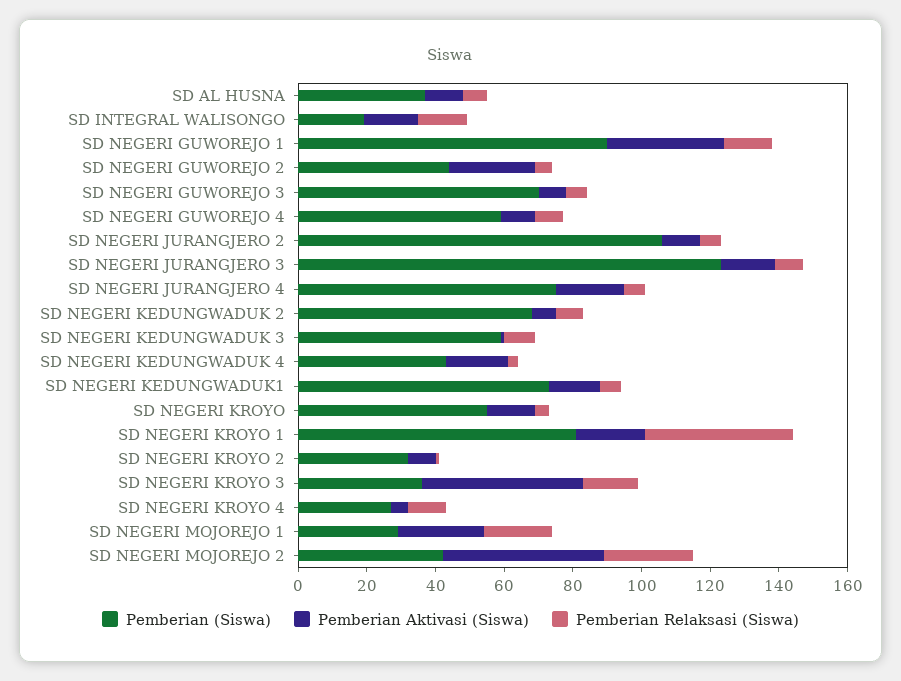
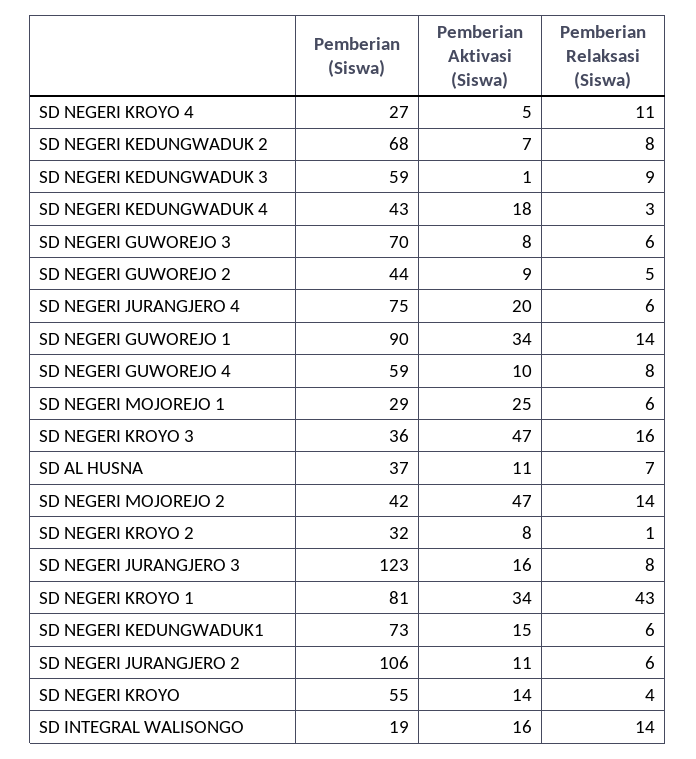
  {
    "Pemberian (Siswa)": {
      "SD AL HUSNA": 37,
      "SD INTEGRAL WALISONGO": 19,
      "SD NEGERI GUWOREJO 1": 90,
      "SD NEGERI GUWOREJO 2": 44,
      "SD NEGERI GUWOREJO 3": 70,
      "SD NEGERI GUWOREJO 4": 59,
      "SD NEGERI JURANGJERO 2": 106,
      "SD NEGERI JURANGJERO 3": 123,
      "SD NEGERI JURANGJERO 4": 75,
      "SD NEGERI KEDUNGWADUK 2": 68,
      "SD NEGERI KEDUNGWADUK 3": 59,
      "SD NEGERI KEDUNGWADUK 4": 43,
      "SD NEGERI KEDUNGWADUK1": 73,
      "SD NEGERI KROYO": 55,
      "SD NEGERI KROYO 1": 81,
      "SD NEGERI KROYO 2": 32,
      "SD NEGERI KROYO 3": 36,
      "SD NEGERI KROYO 4": 27,
      "SD NEGERI MOJOREJO 1": 29,
      "SD NEGERI MOJOREJO 2": 42
    },
    "Pemberian Aktivasi (Siswa)": {
      "SD AL HUSNA": 11,
      "SD INTEGRAL WALISONGO": 16,
      "SD NEGERI GUWOREJO 1": 34,
-     "SD NEGERI GUWOREJO 2": 25,
+     "SD NEGERI GUWOREJO 2": 9,
      "SD NEGERI GUWOREJO 3": 8,
      "SD NEGERI GUWOREJO 4": 10,
      "SD NEGERI JURANGJERO 2": 11,
      "SD NEGERI JURANGJERO 3": 16,
      "SD NEGERI JURANGJERO 4": 20,
      "SD NEGERI KEDUNGWADUK 2": 7,
      "SD NEGERI KEDUNGWADUK 3": 1,
      "SD NEGERI KEDUNGWADUK 4": 18,
      "SD NEGERI KEDUNGWADUK1": 15,
      "SD NEGERI KROYO": 14,
-     "SD NEGERI KROYO 1": 20,
+     "SD NEGERI KROYO 1": 34,
      "SD NEGERI KROYO 2": 8,
      "SD NEGERI KROYO 3": 47,
      "SD NEGERI KROYO 4": 5,
      "SD NEGERI MOJOREJO 1": 25,
      "SD NEGERI MOJOREJO 2": 47
    },
    "Pemberian Relaksasi (Siswa)": {
      "SD AL HUSNA": 7,
      "SD INTEGRAL WALISONGO": 14,
      "SD NEGERI GUWOREJO 1": 14,
      "SD NEGERI GUWOREJO 2": 5,
      "SD NEGERI GUWOREJO 3": 6,
      "SD NEGERI GUWOREJO 4": 8,
      "SD NEGERI JURANGJERO 2": 6,
      "SD NEGERI JURANGJERO 3": 8,
      "SD NEGERI JURANGJERO 4": 6,
      "SD NEGERI KEDUNGWADUK 2": 8,
      "SD NEGERI KEDUNGWADUK 3": 9,
      "SD NEGERI KEDUNGWADUK 4": 3,
      "SD NEGERI KEDUNGWADUK1": 6,
      "SD NEGERI KROYO": 4,
      "SD NEGERI KROYO 1": 43,
      "SD NEGERI KROYO 2": 1,
      "SD NEGERI KROYO 3": 16,
      "SD NEGERI KROYO 4": 11,
-     "SD NEGERI MOJOREJO 1": 20,
+     "SD NEGERI MOJOREJO 1": 6,
-     "SD NEGERI MOJOREJO 2": 25
+     "SD NEGERI MOJOREJO 2": 14
    }
  }

